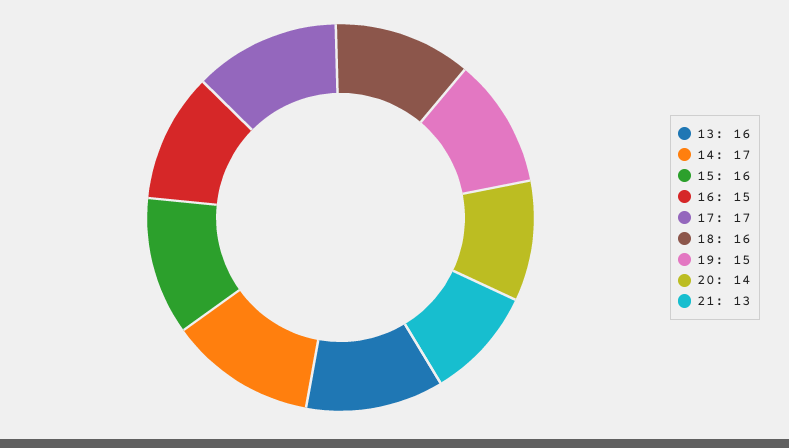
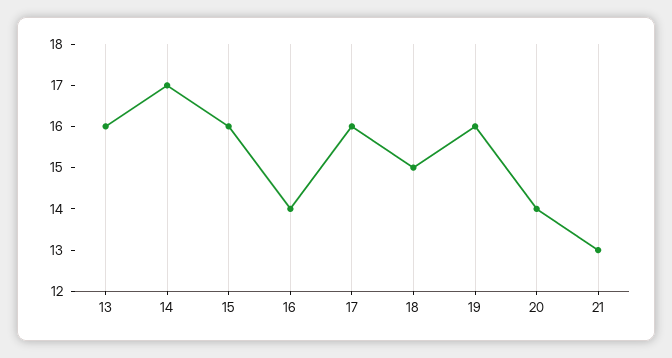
  {
    "13": 16,
    "14": 17,
    "15": 16,
-   "16": 15,
+   "16": 14,
-   "17": 17,
+   "17": 16,
-   "18": 16,
+   "18": 15,
-   "19": 15,
+   "19": 16,
    "20": 14,
    "21": 13
  }

